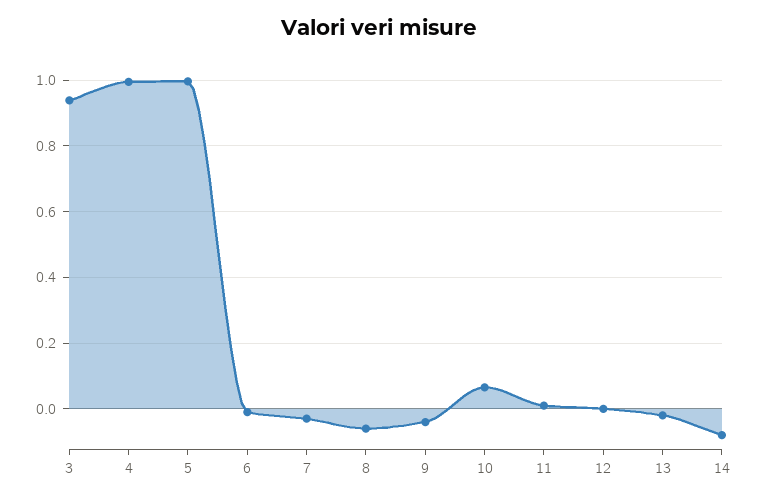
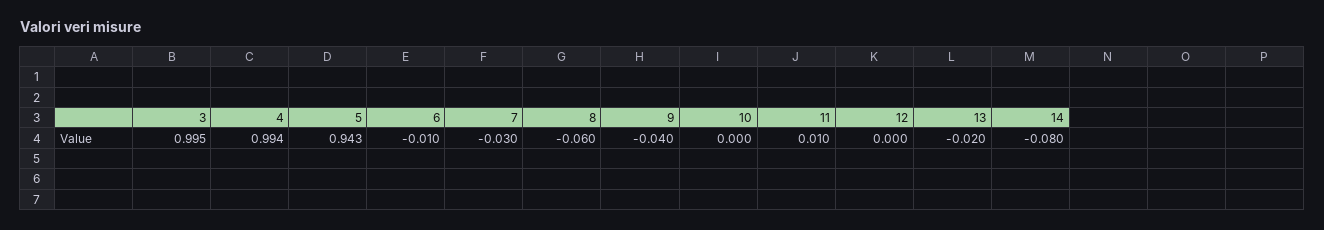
  {
-   "3": 0.94,
+   "3": 0.995,
    "4": 0.994,
-   "5": 1,
+   "5": 0.943,
    "6": -0.01,
    "7": -0.03,
    "8": -0.06,
    "9": -0.04,
-   "10": 0.06,
+   "10": 0,
    "11": 0.01,
    "12": 0,
    "13": -0.02,
    "14": -0.08
  }

